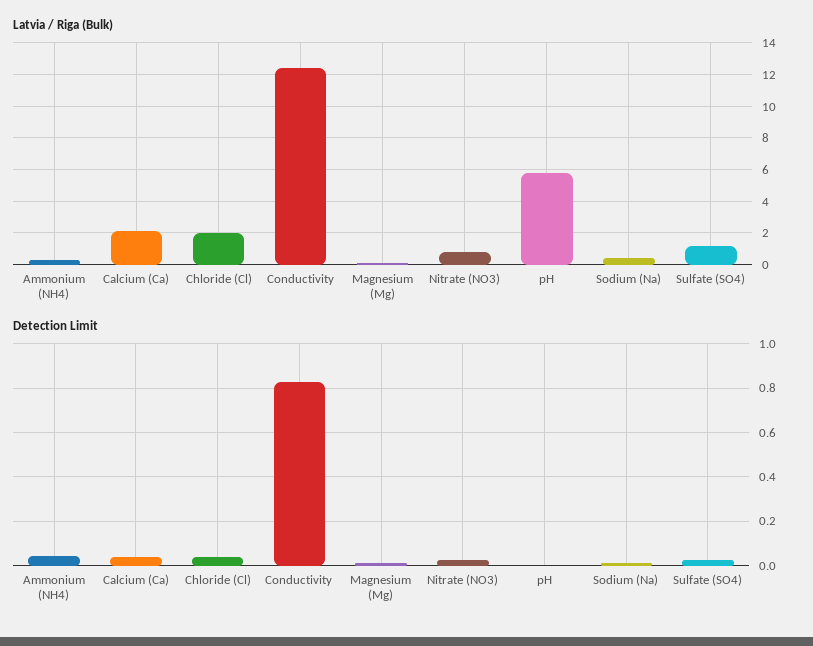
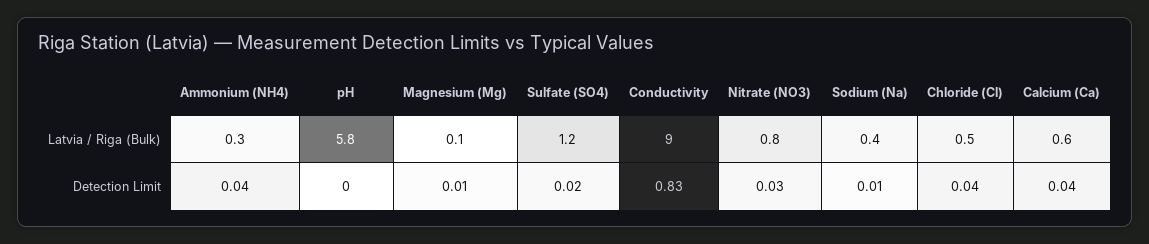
  {
    "Latvia / Riga (Bulk)": {
      "Ammonium (NH4)": 0.3,
-     "Calcium (Ca)": 2,
+     "Calcium (Ca)": 0.6,
-     "Chloride (Cl)": 2,
+     "Chloride (Cl)": 0.5,
-     "Conductivity": 12.5,
+     "Conductivity": 9,
      "Magnesium (Mg)": 0.1,
      "Nitrate (NO3)": 0.8,
      "pH": 5.8,
      "Sodium (Na)": 0.4,
      "Sulfate (SO4)": 1.2
    },
    "Detection Limit": {
      "Ammonium (NH4)": 0.04,
      "Calcium (Ca)": 0.04,
      "Chloride (Cl)": 0.04,
      "Conductivity": 0.83,
      "Magnesium (Mg)": 0.01,
      "Nitrate (NO3)": 0.03,
      "pH": 0,
      "Sodium (Na)": 0.01,
      "Sulfate (SO4)": 0.02
    }
  }

